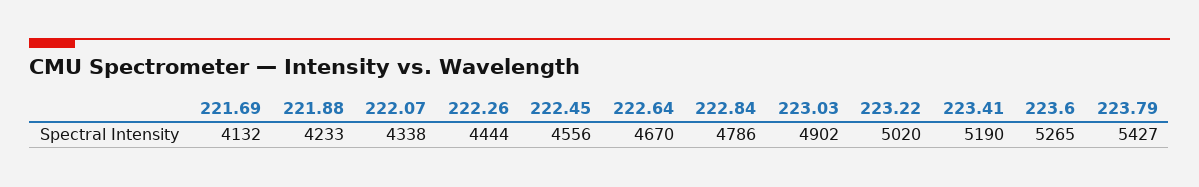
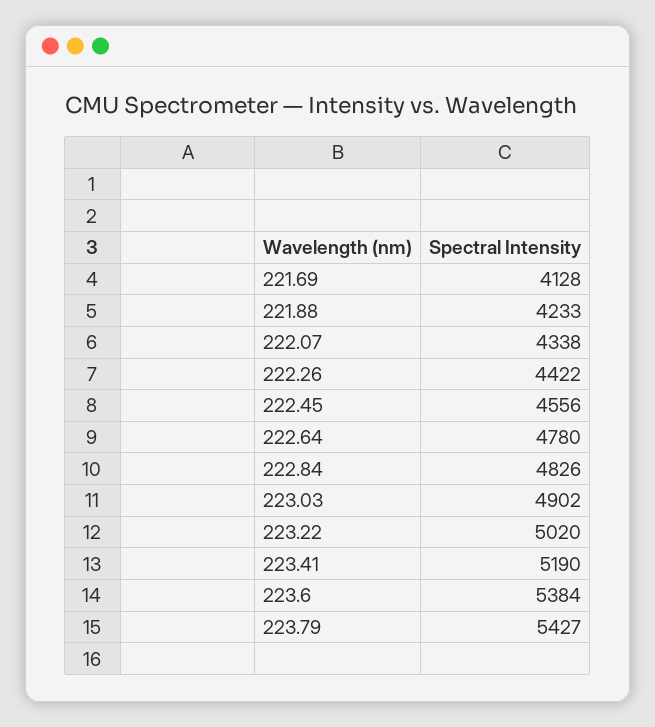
  {
-   "221.69": 4132,
+   "221.69": 4128,
    "221.88": 4233,
    "222.07": 4338,
-   "222.26": 4444,
+   "222.26": 4422,
    "222.45": 4556,
-   "222.64": 4670,
+   "222.64": 4780,
-   "222.84": 4786,
+   "222.84": 4826,
    "223.03": 4902,
    "223.22": 5020,
    "223.41": 5190,
-   "223.6": 5265,
+   "223.6": 5384,
    "223.79": 5427
  }

